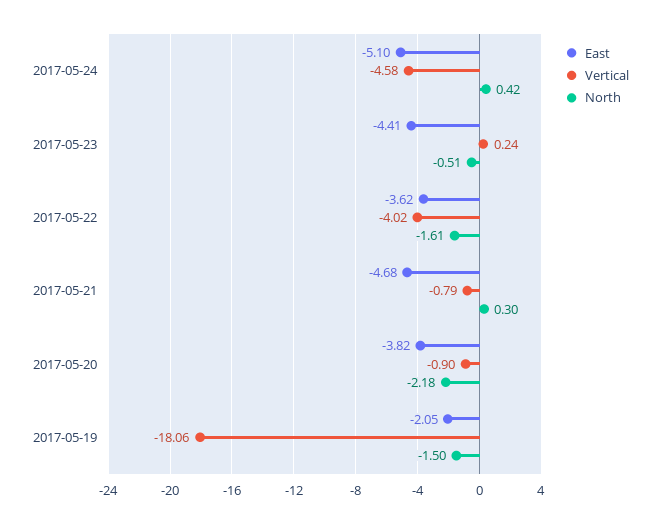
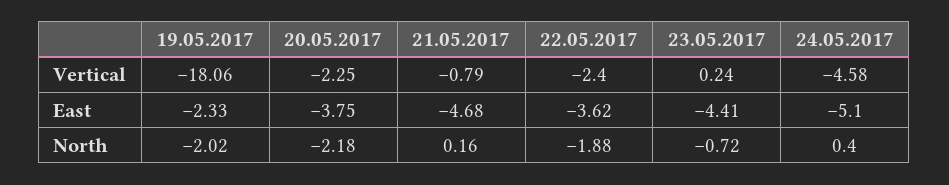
  {
    "East": {
      "2017-05-24": -5.1,
      "2017-05-23": -4.41,
      "2017-05-22": -3.62,
      "2017-05-21": -4.68,
-     "2017-05-20": -3.82,
+     "2017-05-20": -3.75,
-     "2017-05-19": -2.05
+     "2017-05-19": -2.33
    },
    "Vertical": {
      "2017-05-24": -4.58,
      "2017-05-23": 0.24,
-     "2017-05-22": -4.02,
+     "2017-05-22": -2.4,
      "2017-05-21": -0.79,
-     "2017-05-20": -0.9,
+     "2017-05-20": -2.25,
      "2017-05-19": -18.06
    },
    "North": {
-     "2017-05-24": 0.42,
+     "2017-05-24": 0.4,
-     "2017-05-23": -0.51,
+     "2017-05-23": -0.72,
-     "2017-05-22": -1.61,
+     "2017-05-22": -1.88,
-     "2017-05-21": 0.3,
+     "2017-05-21": 0.16,
      "2017-05-20": -2.18,
-     "2017-05-19": -1.5
+     "2017-05-19": -2.02
    }
  }

